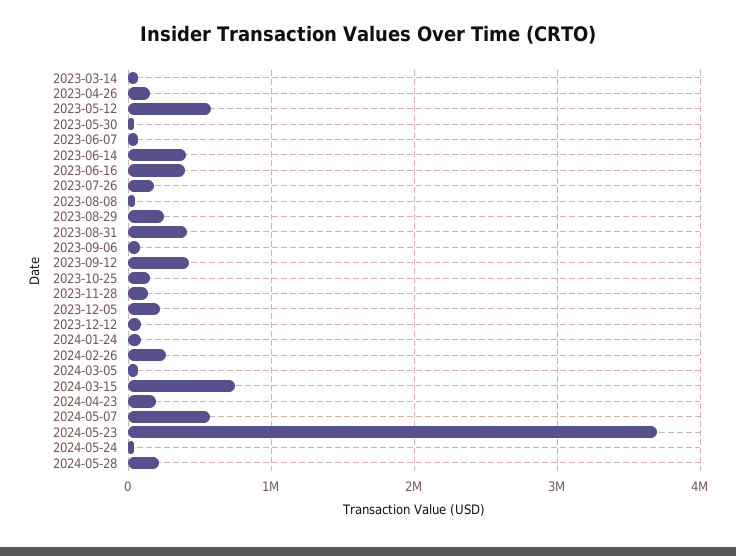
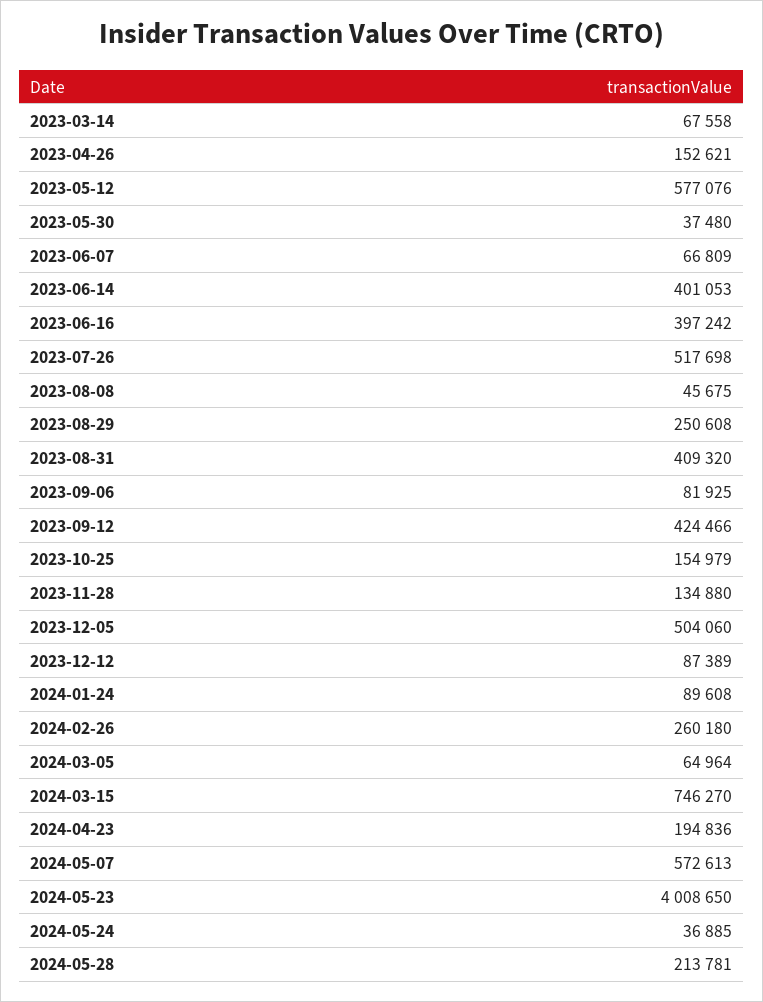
  {
    "2023-03-14": 67558,
    "2023-04-26": 152621,
    "2023-05-12": 577076,
    "2023-05-30": 37480,
    "2023-06-07": 66809,
    "2023-06-14": 401053,
    "2023-06-16": 397242,
-   "2023-07-26": 200000,
+   "2023-07-26": 517698,
    "2023-08-08": 45675,
    "2023-08-29": 250608,
    "2023-08-31": 409320,
    "2023-09-06": 81925,
    "2023-09-12": 424466,
    "2023-10-25": 154979,
    "2023-11-28": 134880,
-   "2023-12-05": 200000,
+   "2023-12-05": 504060,
    "2023-12-12": 87389,
    "2024-01-24": 89608,
    "2024-02-26": 260180,
    "2024-03-05": 64964,
    "2024-03-15": 746270,
    "2024-04-23": 194836,
    "2024-05-07": 572613,
-   "2024-05-23": 3700000,
+   "2024-05-23": 4008650,
    "2024-05-24": 36885,
    "2024-05-28": 213781
  }

